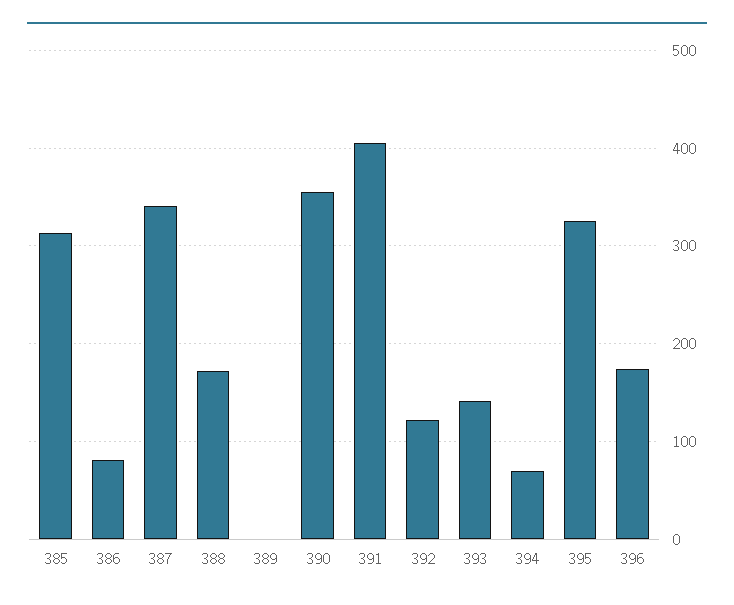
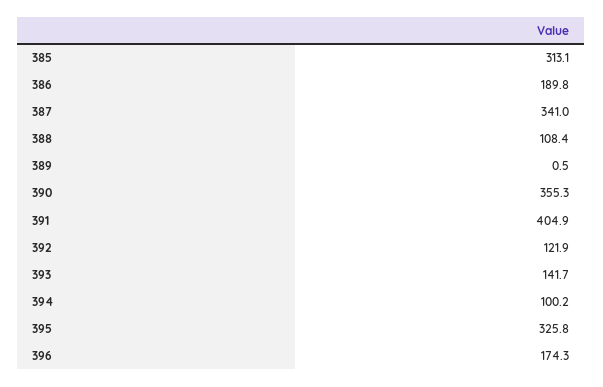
  {
    "385": 313.1,
-   "386": 80,
+   "386": 189.8,
    "387": 341,
-   "388": 170,
+   "388": 108.4,
    "389": 0.5,
    "390": 355.3,
    "391": 404.9,
    "392": 121.9,
    "393": 141.7,
-   "394": 70,
+   "394": 100.2,
    "395": 325.8,
    "396": 174.3
  }

